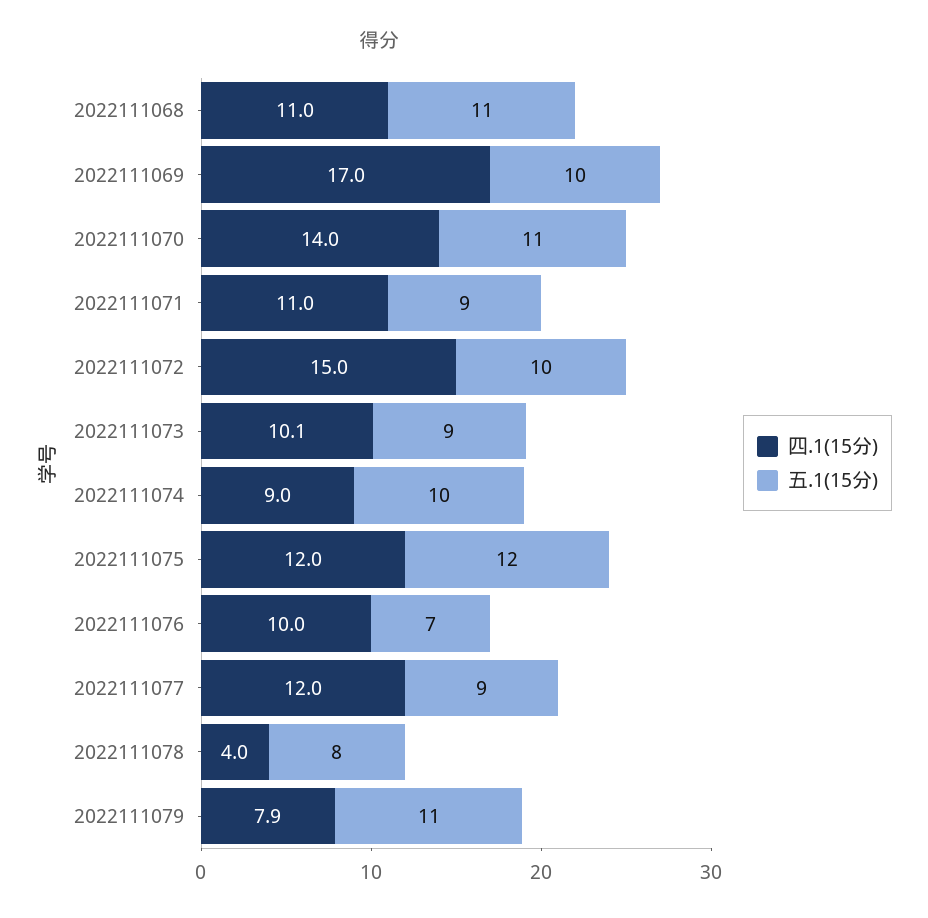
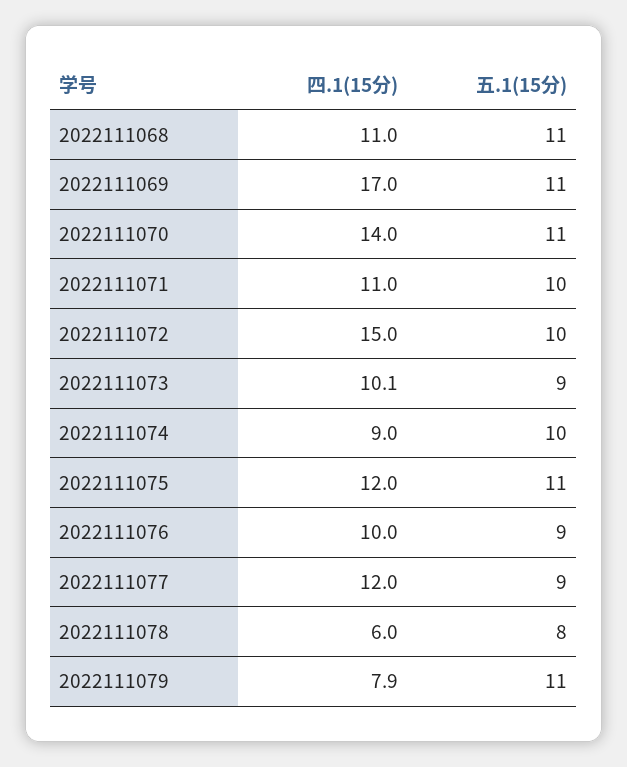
  {
    "四.1(15分)": {
      "2022111068": 11,
      "2022111069": 17,
      "2022111070": 14,
      "2022111071": 11,
      "2022111072": 15,
      "2022111073": 10.1,
      "2022111074": 9,
      "2022111075": 12,
      "2022111076": 10,
      "2022111077": 12,
-     "2022111078": 4,
+     "2022111078": 6,
      "2022111079": 7.9
    },
    "五.1(15分)": {
      "2022111068": 11,
-     "2022111069": 10,
+     "2022111069": 11,
      "2022111070": 11,
-     "2022111071": 9,
+     "2022111071": 10,
      "2022111072": 10,
      "2022111073": 9,
      "2022111074": 10,
-     "2022111075": 12,
+     "2022111075": 11,
-     "2022111076": 7,
+     "2022111076": 9,
      "2022111077": 9,
      "2022111078": 8,
      "2022111079": 11
    }
  }

